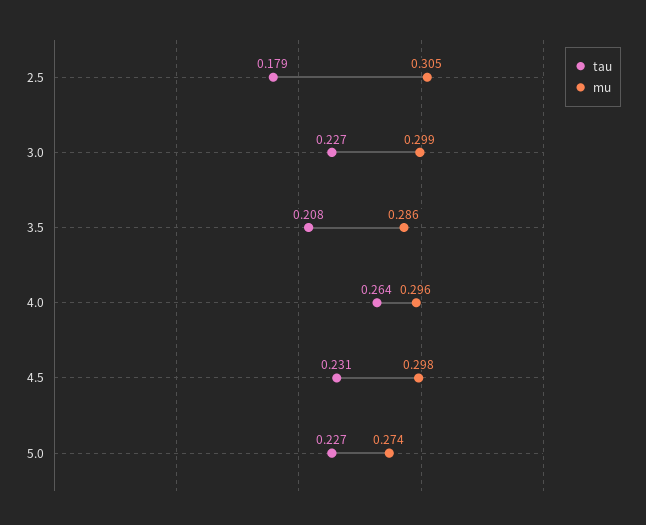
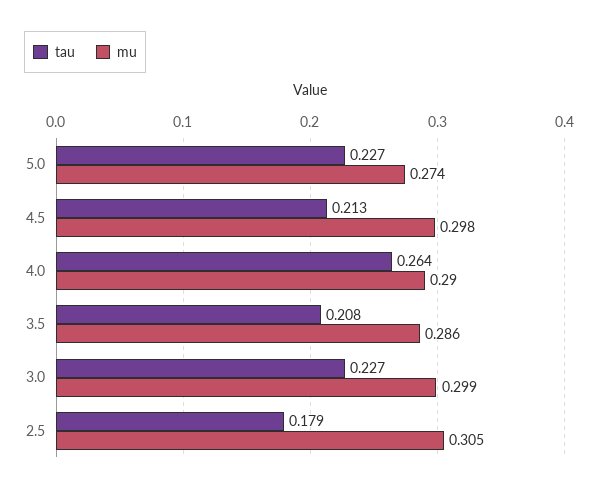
  {
    "tau": {
      "2.5": 0.179,
      "3.0": 0.227,
      "3.5": 0.208,
      "4.0": 0.264,
-     "4.5": 0.231,
+     "4.5": 0.213,
      "5.0": 0.227
    },
    "mu": {
      "2.5": 0.305,
      "3.0": 0.299,
      "3.5": 0.286,
-     "4.0": 0.296,
+     "4.0": 0.29,
      "4.5": 0.298,
      "5.0": 0.274
    }
  }

